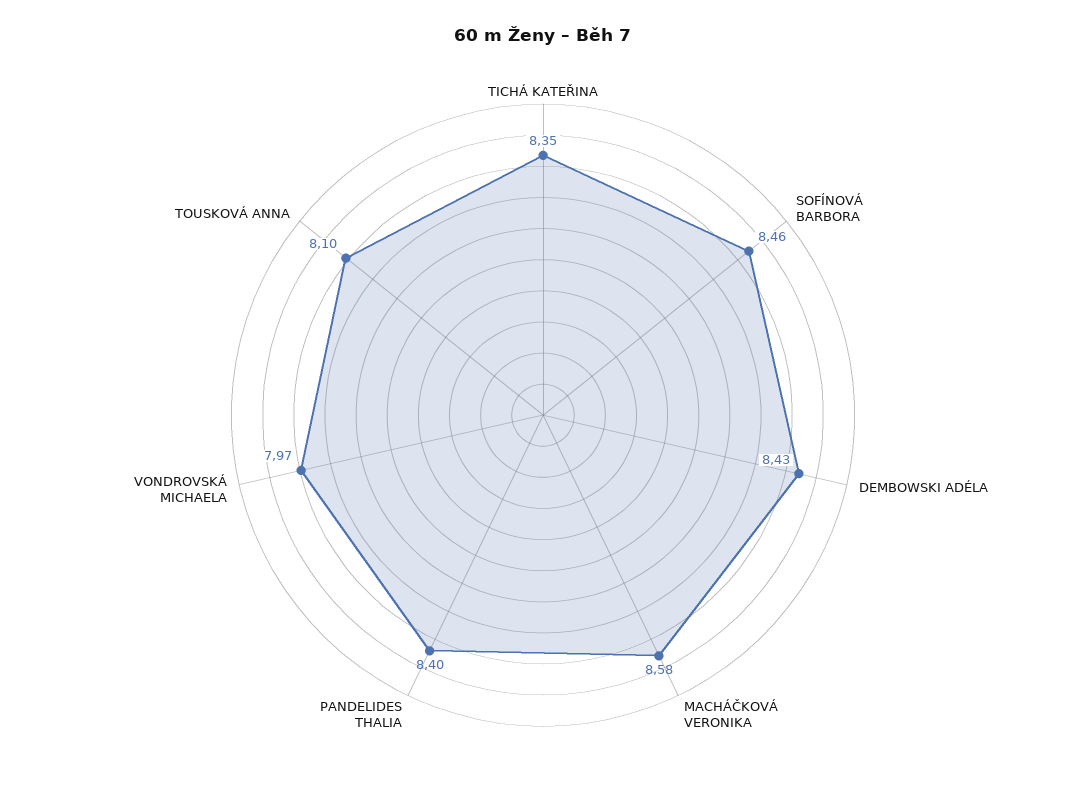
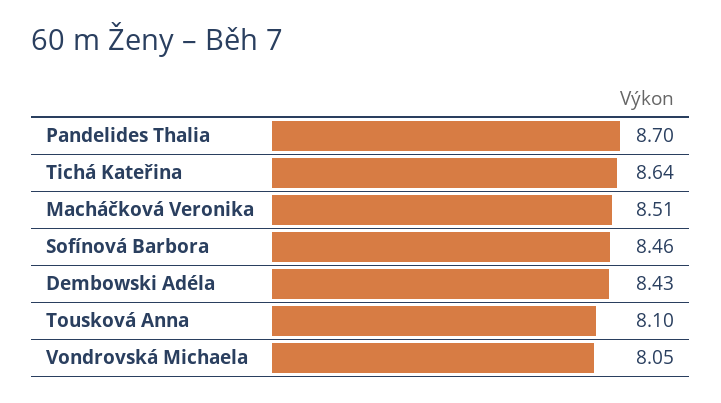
  {
-   "TICHÁ KATEŘINA": 8.35,
+   "TICHÁ KATEŘINA": 8.64,
    "SOFÍNOVÁ BARBORA": 8.46,
    "DEMBOWSKI ADÉLA": 8.43,
-   "MACHÁČKOVÁ VERONIKA": 8.58,
+   "MACHÁČKOVÁ VERONIKA": 8.51,
-   "PANDELIDES THALIA": 8.4,
+   "PANDELIDES THALIA": 8.7,
-   "VONDROVSKÁ MICHAELA": 7.97,
+   "VONDROVSKÁ MICHAELA": 8.05,
    "TOUSKOVÁ ANNA": 8.1
  }

